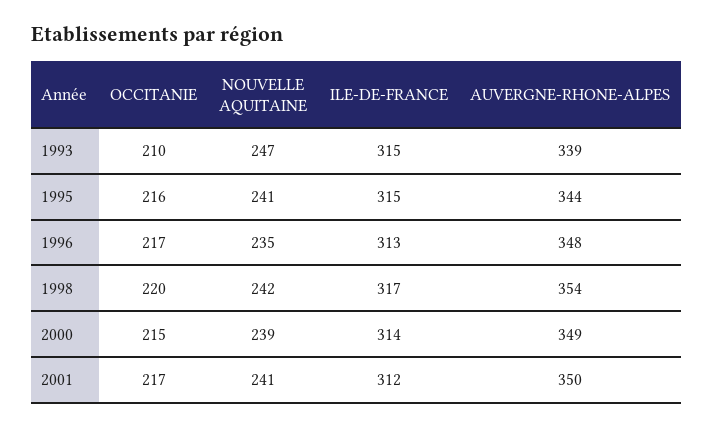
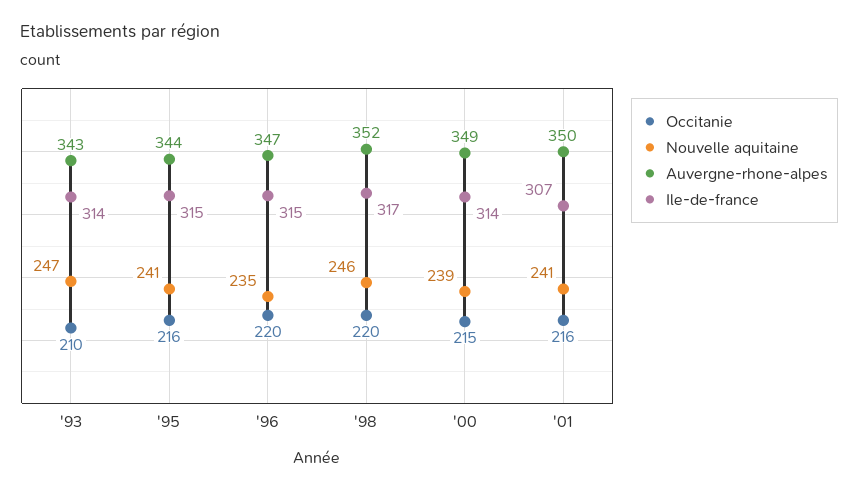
  {
    "OCCITANIE": {
      "1993": 210,
      "1995": 216,
-     "1996": 217,
+     "1996": 220,
      "1998": 220,
      "2000": 215,
-     "2001": 217
+     "2001": 216
    },
    "NOUVELLE AQUITAINE": {
      "1993": 247,
      "1995": 241,
      "1996": 235,
-     "1998": 242,
+     "1998": 246,
      "2000": 239,
      "2001": 241
    },
    "ILE-DE-FRANCE": {
-     "1993": 315,
+     "1993": 314,
      "1995": 315,
-     "1996": 313,
+     "1996": 315,
      "1998": 317,
      "2000": 314,
-     "2001": 312
+     "2001": 307
    },
    "AUVERGNE-RHONE-ALPES": {
-     "1993": 339,
+     "1993": 343,
      "1995": 344,
-     "1996": 348,
+     "1996": 347,
-     "1998": 354,
+     "1998": 352,
      "2000": 349,
      "2001": 350
    }
  }

